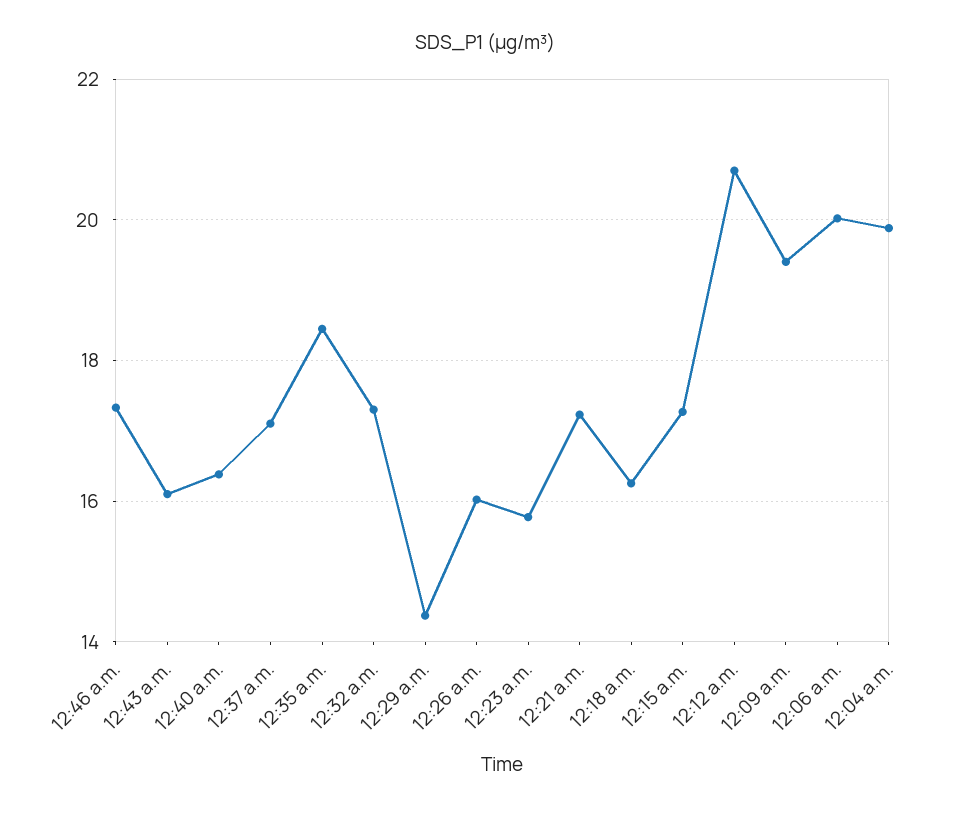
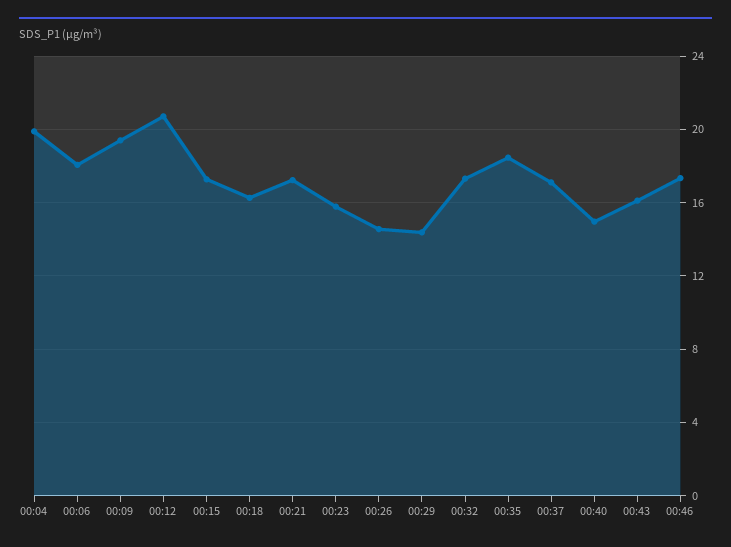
  {
    "12:46 a.m.": 17.4,
    "12:43 a.m.": 16.2,
-   "12:40 a.m.": 16.4,
+   "12:40 a.m.": 15,
    "12:37 a.m.": 17.2,
    "12:35 a.m.": 18.4,
    "12:32 a.m.": 17.4,
    "12:29 a.m.": 14.4,
-   "12:26 a.m.": 16,
+   "12:26 a.m.": 14.5,
    "12:23 a.m.": 15.8,
    "12:21 a.m.": 17.2,
    "12:18 a.m.": 16.2,
    "12:15 a.m.": 17.2,
    "12:12 a.m.": 20.8,
    "12:09 a.m.": 19.4,
-   "12:06 a.m.": 20,
+   "12:06 a.m.": 18,
    "12:04 a.m.": 19.8
  }

